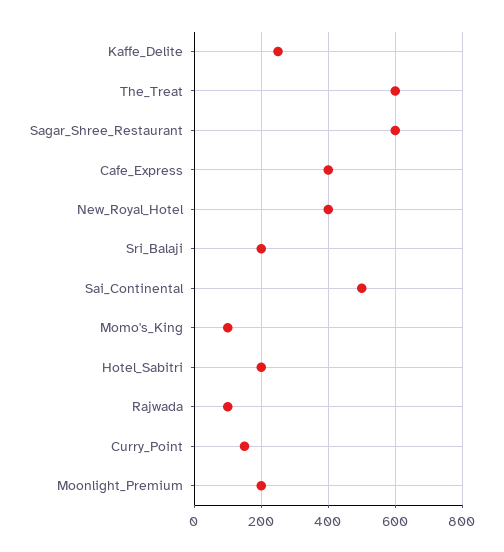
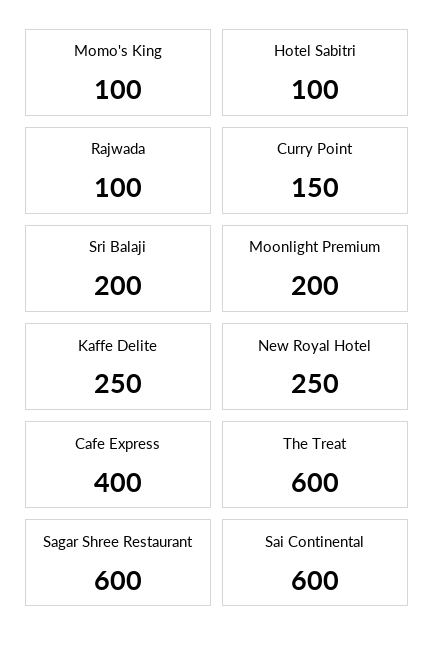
  {
    "Kaffe_Delite": 250,
    "The_Treat": 600,
    "Sagar_Shree_Restaurant": 600,
    "Cafe_Express": 400,
-   "New_Royal_Hotel": 400,
+   "New_Royal_Hotel": 250,
    "Sri_Balaji": 200,
-   "Sai_Continental": 500,
+   "Sai_Continental": 600,
    "Momo's_King": 100,
-   "Hotel_Sabitri": 200,
+   "Hotel_Sabitri": 100,
    "Rajwada": 100,
    "Curry_Point": 150,
    "Moonlight_Premium": 200
  }

